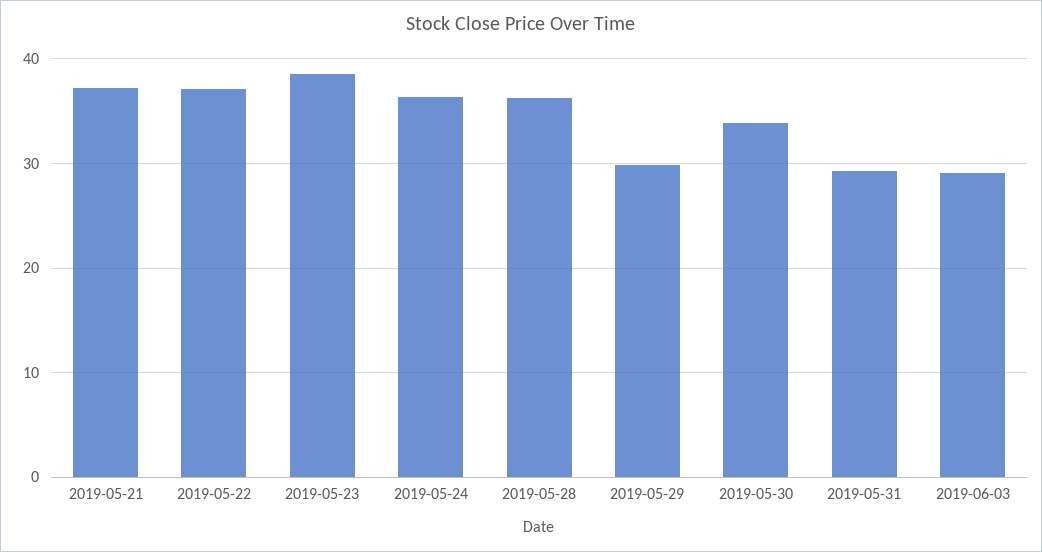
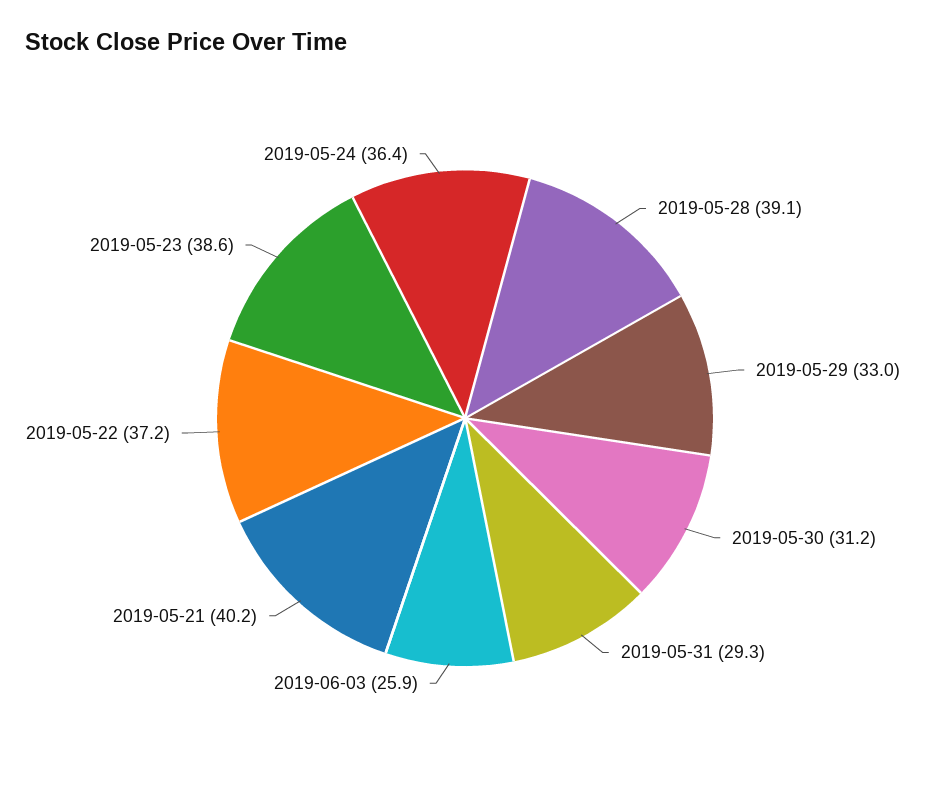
  {
-   "2019-05-21": 37,
+   "2019-05-21": 40.2,
    "2019-05-22": 37.2,
    "2019-05-23": 38.6,
    "2019-05-24": 36.4,
-   "2019-05-28": 36,
+   "2019-05-28": 39.1,
-   "2019-05-29": 30,
+   "2019-05-29": 33,
-   "2019-05-30": 34,
+   "2019-05-30": 31.2,
    "2019-05-31": 29.3,
-   "2019-06-03": 29
+   "2019-06-03": 25.9
  }

